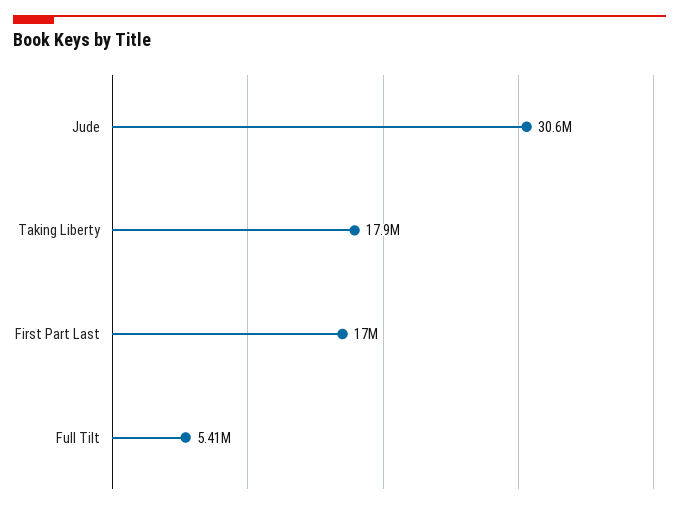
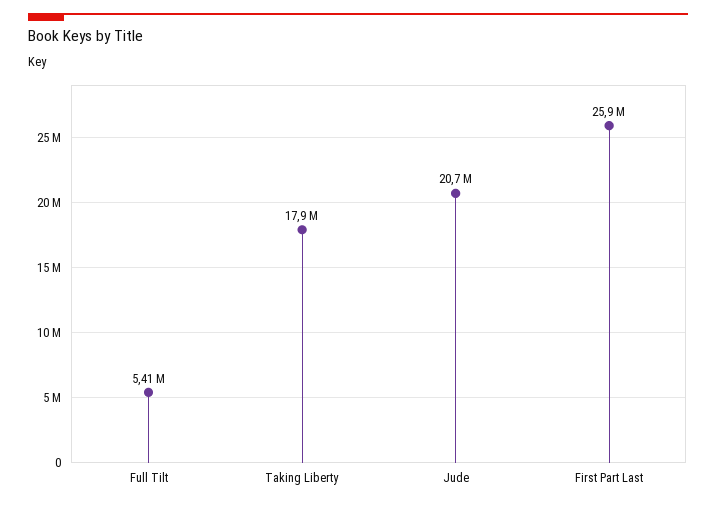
  {
-   "Jude": 30600000,
+   "Jude": 20700000,
    "Taking Liberty": 17900000,
-   "First Part Last": 17000000,
+   "First Part Last": 25900000,
    "Full Tilt": 5410000
  }

